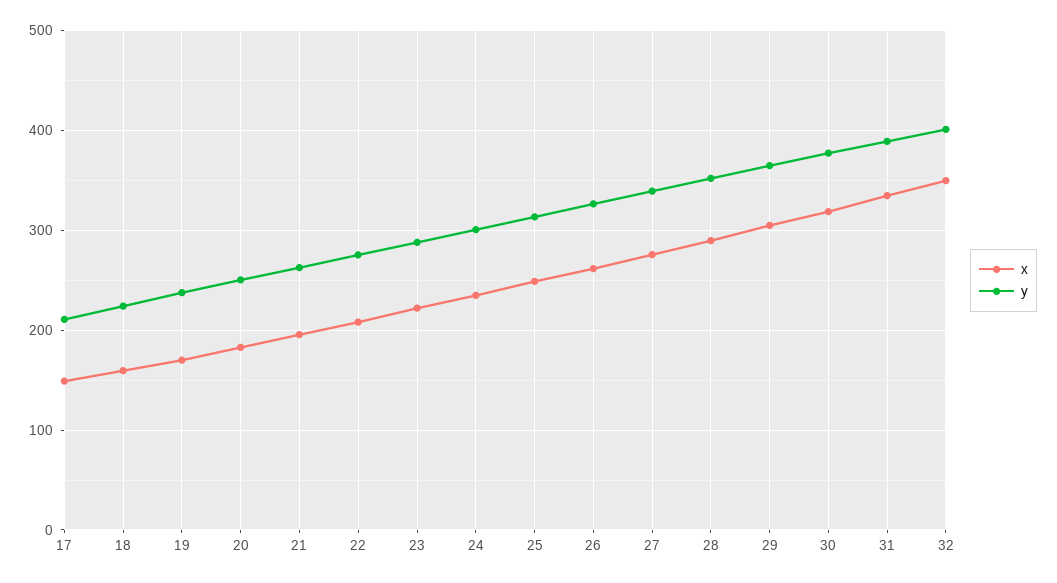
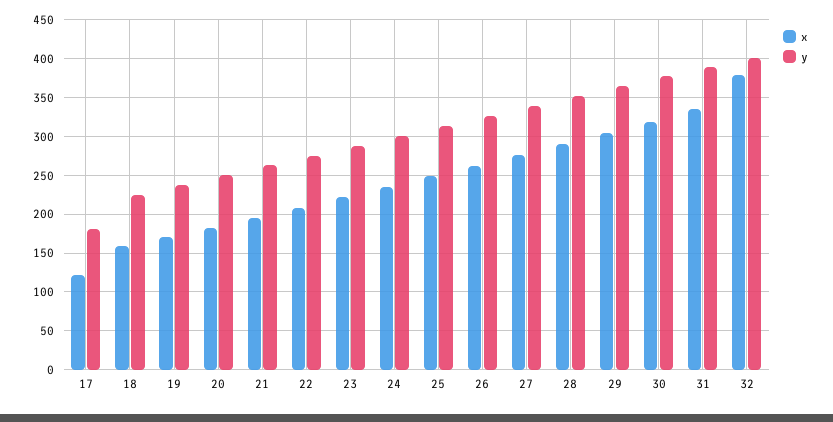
  {
    "x": {
-     "17": 150,
+     "17": 120,
      "18": 160,
      "19": 170,
      "20": 180,
      "21": 200,
      "22": 210,
      "23": 220,
      "24": 240,
      "25": 250,
      "26": 260,
      "27": 280,
      "28": 290,
      "29": 310,
      "30": 320,
      "31": 330,
-     "32": 350
+     "32": 380
    },
    "y": {
-     "17": 210,
+     "17": 180,
      "18": 220,
      "19": 240,
      "20": 250,
      "21": 260,
      "22": 280,
      "23": 290,
      "24": 300,
      "25": 310,
      "26": 330,
      "27": 340,
      "28": 350,
      "29": 360,
      "30": 380,
      "31": 390,
      "32": 400
    }
  }

